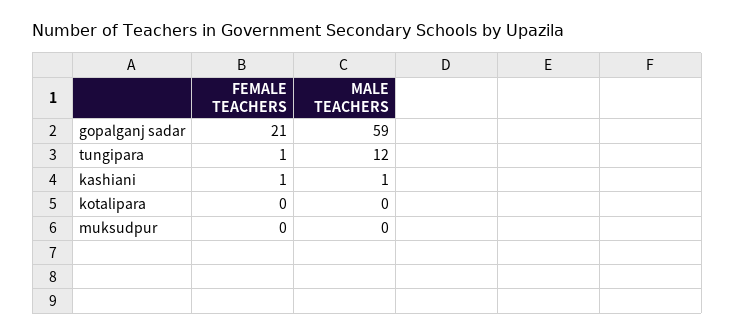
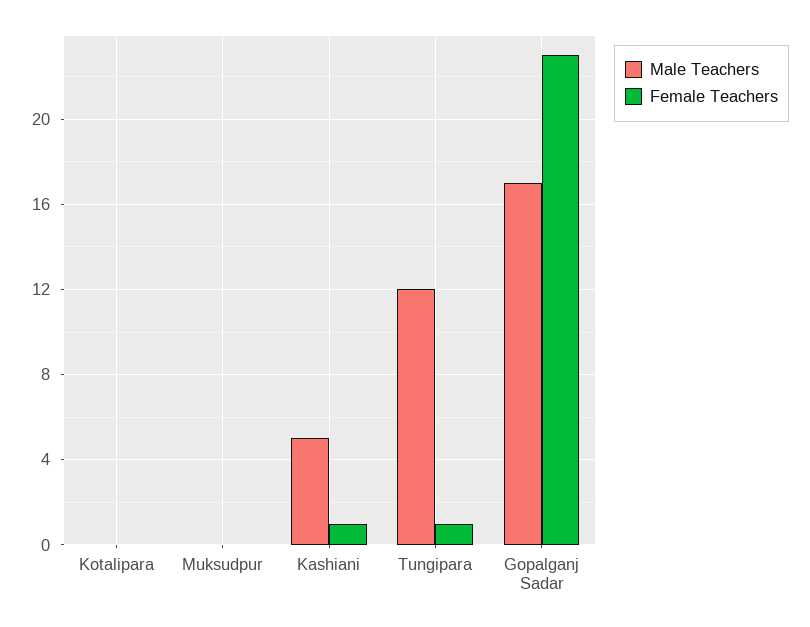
  {
    "FEMALE TEACHERS": {
-     "gopalganj sadar": 21,
+     "gopalganj sadar": 23,
      "tungipara": 1,
      "kashiani": 1,
      "kotalipara": 0,
      "muksudpur": 0
    },
    "MALE TEACHERS": {
-     "gopalganj sadar": 59,
+     "gopalganj sadar": 17,
      "tungipara": 12,
-     "kashiani": 1,
+     "kashiani": 5,
      "kotalipara": 0,
      "muksudpur": 0
    }
  }

